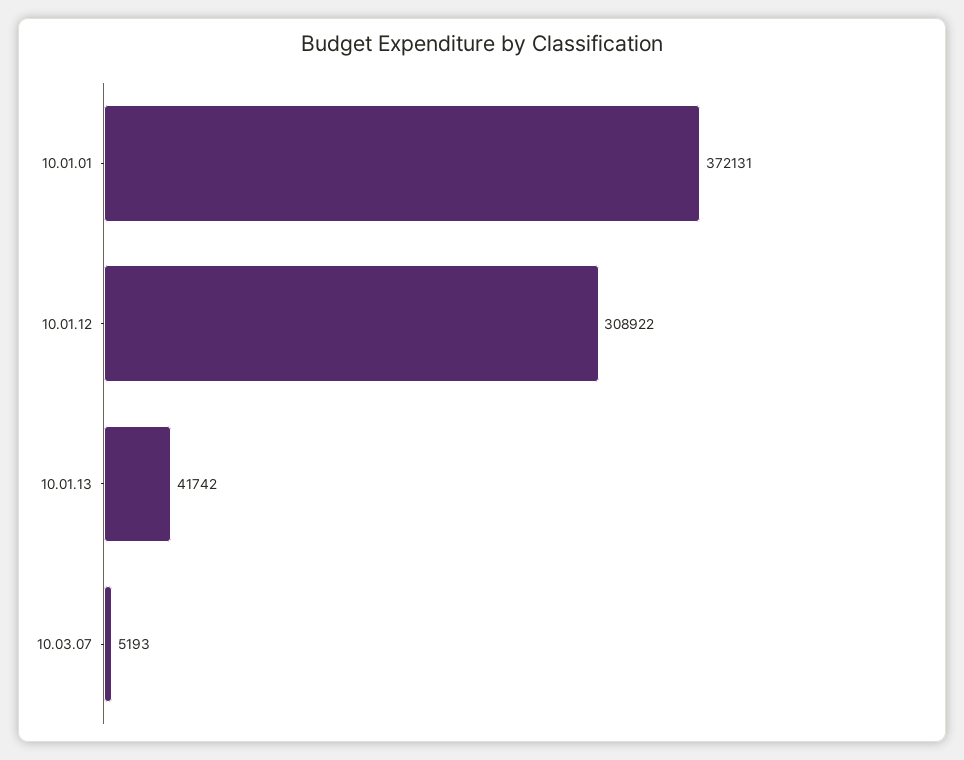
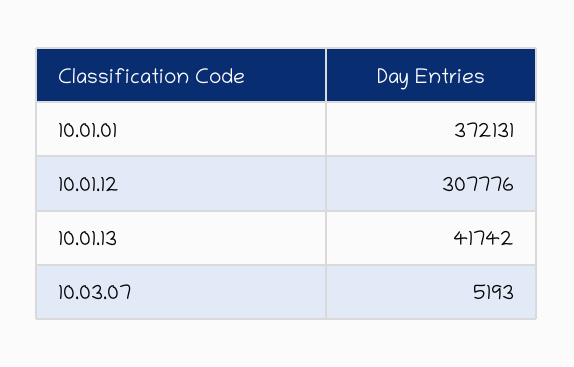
  {
    "10.01.01": 372131,
-   "10.01.12": 308922,
+   "10.01.12": 307776,
    "10.01.13": 41742,
    "10.03.07": 5193
  }

